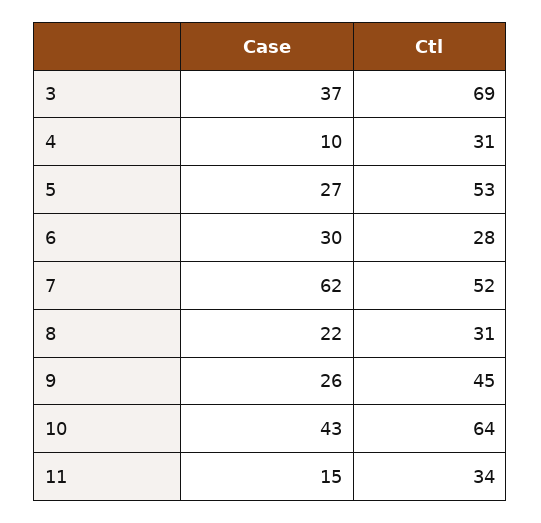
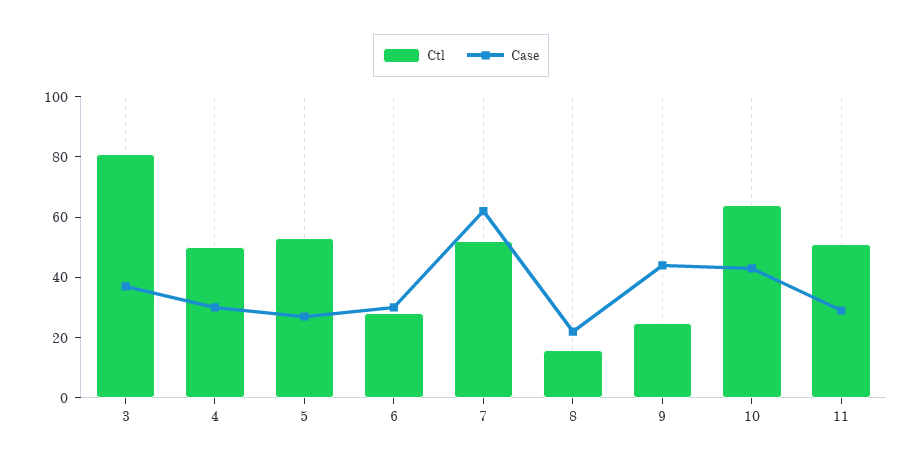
  {
    "Case": {
      "3": 37,
-     "4": 10,
+     "4": 30,
      "5": 27,
      "6": 30,
      "7": 62,
      "8": 22,
-     "9": 26,
+     "9": 45,
      "10": 43,
-     "11": 15
+     "11": 30
    },
    "Ctl": {
-     "3": 69,
+     "3": 80,
-     "4": 31,
+     "4": 50,
      "5": 53,
      "6": 28,
      "7": 52,
-     "8": 31,
+     "8": 15,
-     "9": 45,
+     "9": 25,
      "10": 64,
-     "11": 34
+     "11": 50
    }
  }

